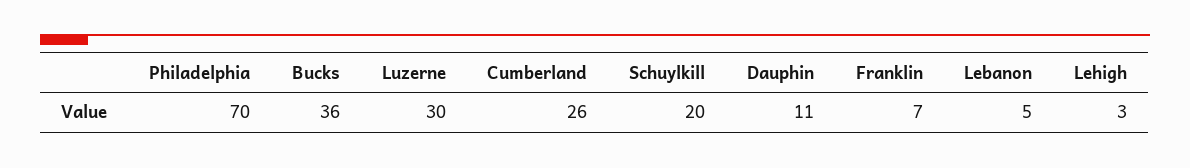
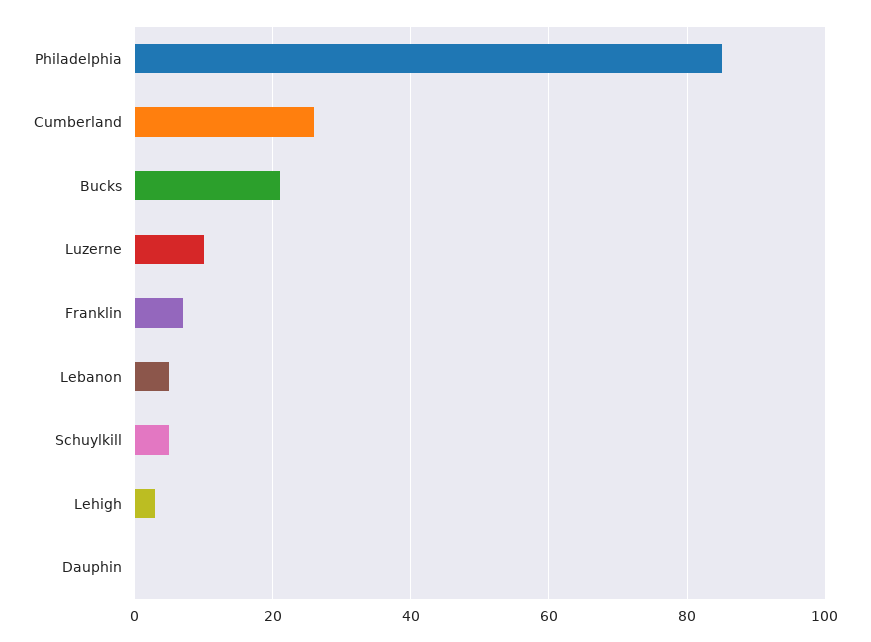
  {
-   "Philadelphia": 70,
+   "Philadelphia": 85,
-   "Bucks": 36,
+   "Bucks": 20,
-   "Luzerne": 30,
+   "Luzerne": 10,
    "Cumberland": 26,
-   "Schuylkill": 20,
+   "Schuylkill": 5,
-   "Dauphin": 11,
+   "Dauphin": 0,
    "Franklin": 7,
    "Lebanon": 5,
    "Lehigh": 3
  }

